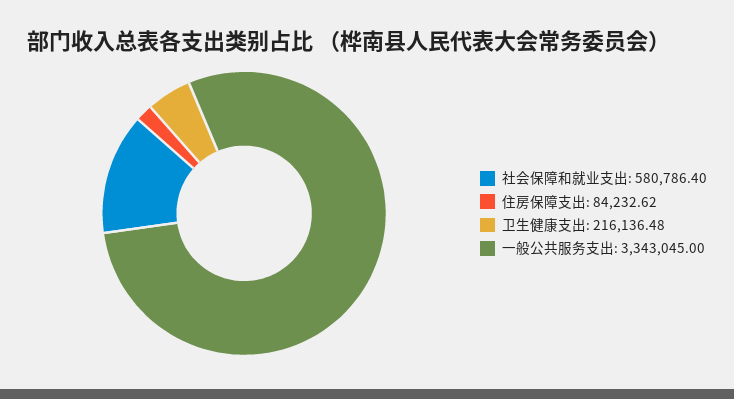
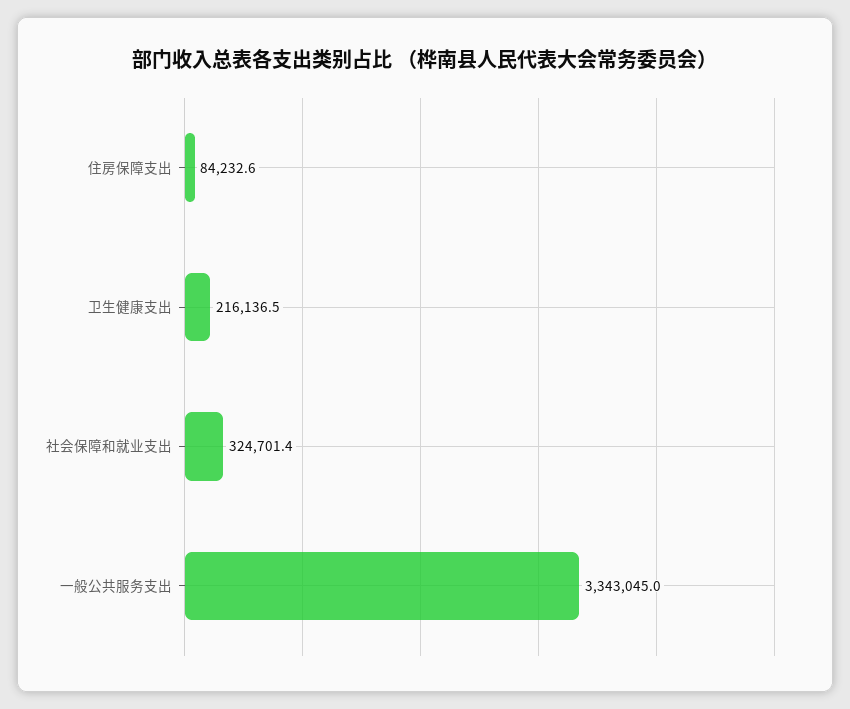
  {
-   "社会保障和就业支出": 580786.4,
+   "社会保障和就业支出": 324701.4,
    "住房保障支出": 84232.62,
    "卫生健康支出": 216136.48,
    "一般公共服务支出": 3343045
  }

